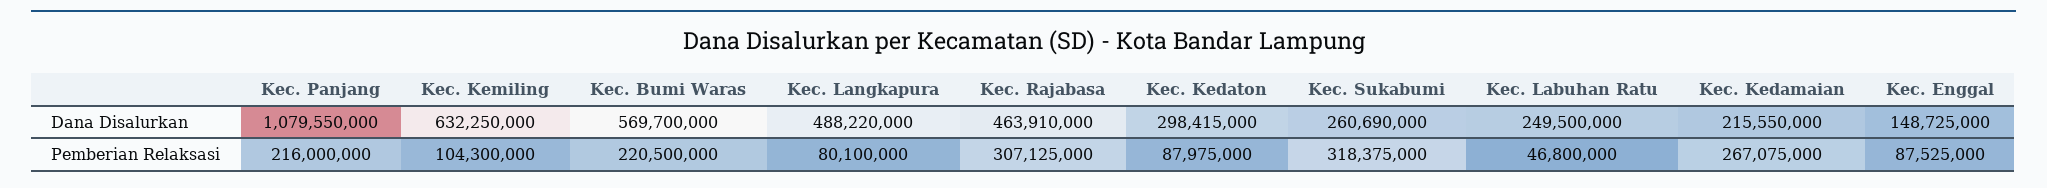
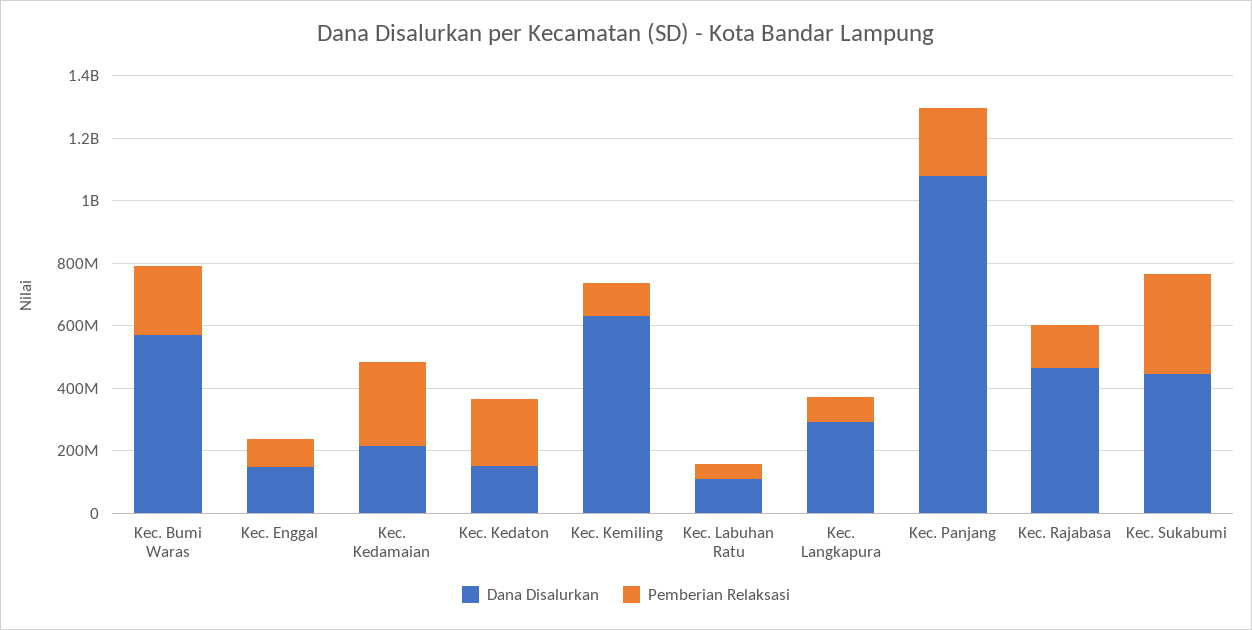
  {
    "Dana Disalurkan": {
      "Kec. Panjang": 1079550000,
      "Kec. Kemiling": 632250000,
      "Kec. Bumi Waras": 569700000,
-     "Kec. Langkapura": 488220000,
+     "Kec. Langkapura": 300000000,
      "Kec. Rajabasa": 463910000,
-     "Kec. Kedaton": 298415000,
+     "Kec. Kedaton": 150000000,
-     "Kec. Sukabumi": 260690000,
+     "Kec. Sukabumi": 450000000,
-     "Kec. Labuhan Ratu": 249500000,
+     "Kec. Labuhan Ratu": 100000000,
      "Kec. Kedamaian": 215550000,
      "Kec. Enggal": 148725000
    },
    "Pemberian Relaksasi": {
      "Kec. Panjang": 216000000,
      "Kec. Kemiling": 104300000,
      "Kec. Bumi Waras": 220500000,
      "Kec. Langkapura": 80100000,
-     "Kec. Rajabasa": 307125000,
+     "Kec. Rajabasa": 150000000,
-     "Kec. Kedaton": 87975000,
+     "Kec. Kedaton": 200000000,
      "Kec. Sukabumi": 318375000,
      "Kec. Labuhan Ratu": 46800000,
      "Kec. Kedamaian": 267075000,
      "Kec. Enggal": 87525000
    }
  }

